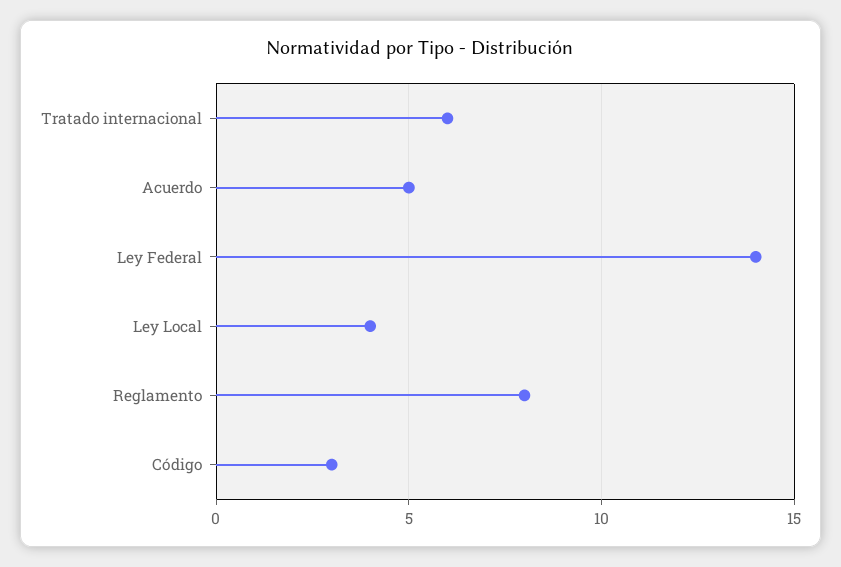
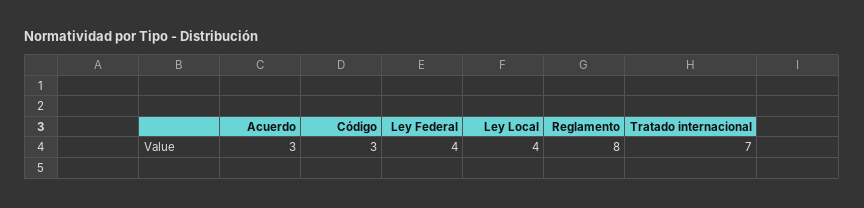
  {
-   "Tratado internacional": 6,
+   "Tratado internacional": 7,
-   "Acuerdo": 5,
+   "Acuerdo": 3,
-   "Ley Federal": 14,
+   "Ley Federal": 4,
    "Ley Local": 4,
    "Reglamento": 8,
    "Código": 3
  }

